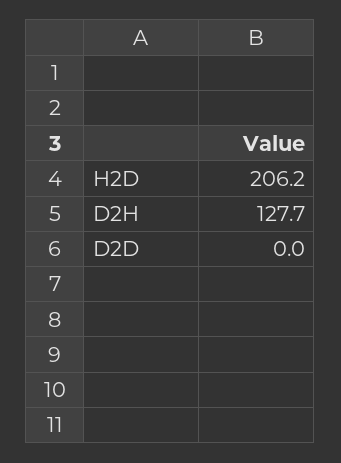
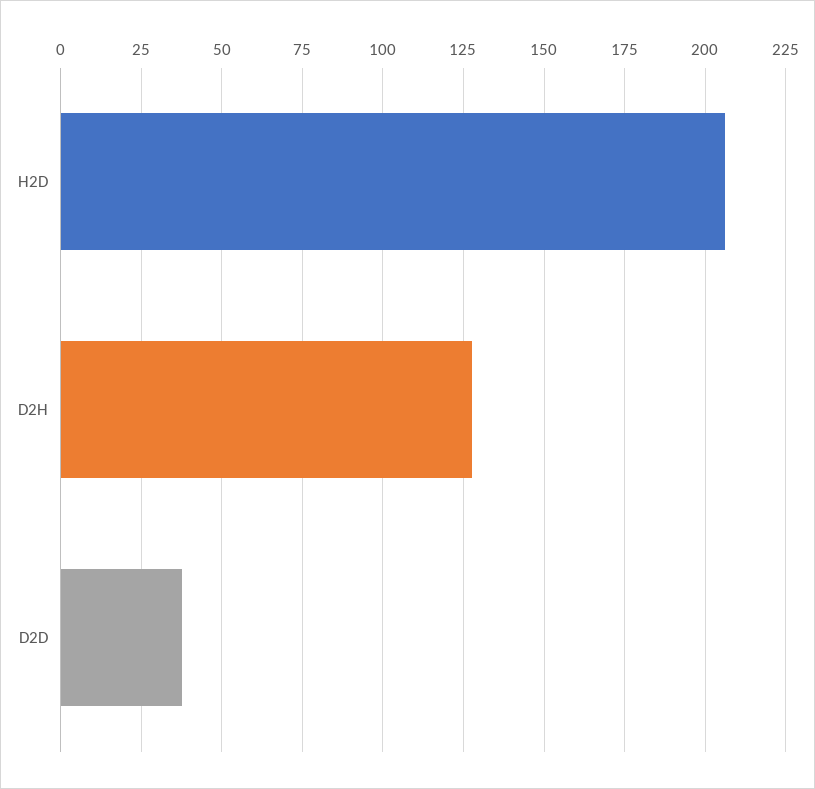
  {
    "H2D": 206.2,
    "D2H": 127.7,
-   "D2D": 0
+   "D2D": 37.5
  }

